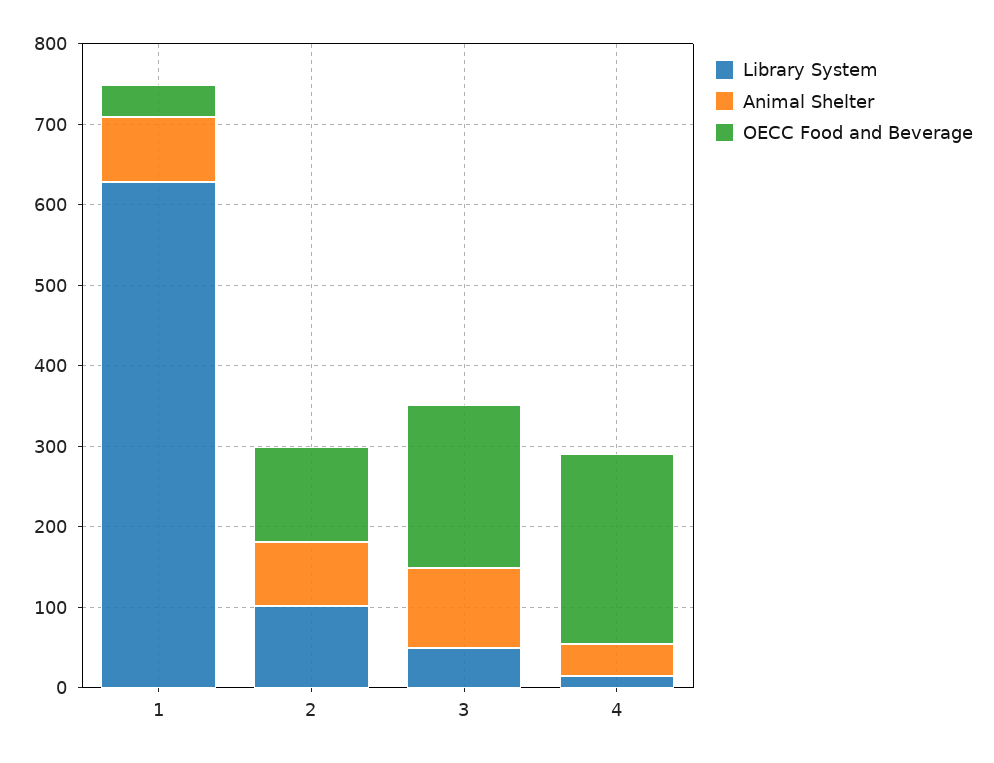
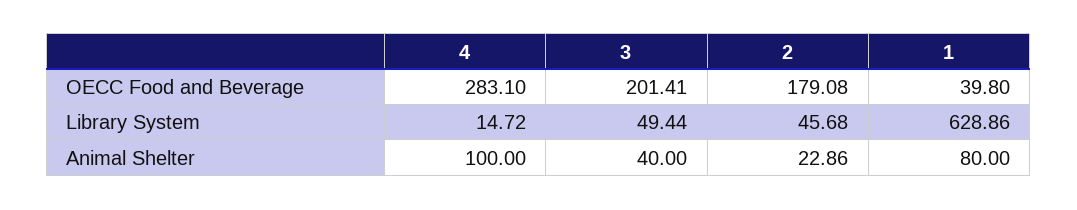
  {
    "Library System": {
      "1": 628.86,
-     "2": 100,
+     "2": 45.68,
      "3": 49.44,
      "4": 14.72
    },
    "Animal Shelter": {
      "1": 80,
-     "2": 80,
+     "2": 22.86,
-     "3": 100,
+     "3": 40,
-     "4": 40
+     "4": 100
    },
    "OECC Food and Beverage": {
      "1": 39.8,
-     "2": 120,
+     "2": 179.08,
      "3": 201.41,
-     "4": 240
+     "4": 283.1
    }
  }

